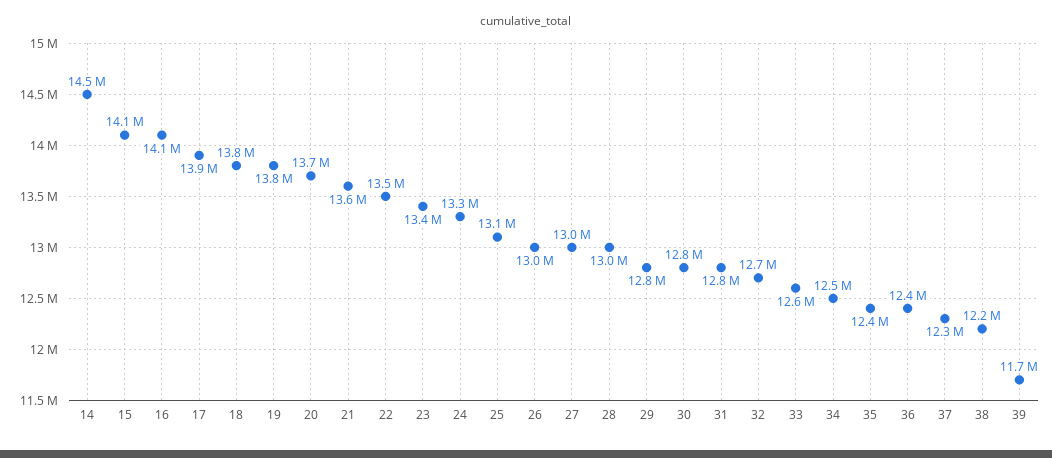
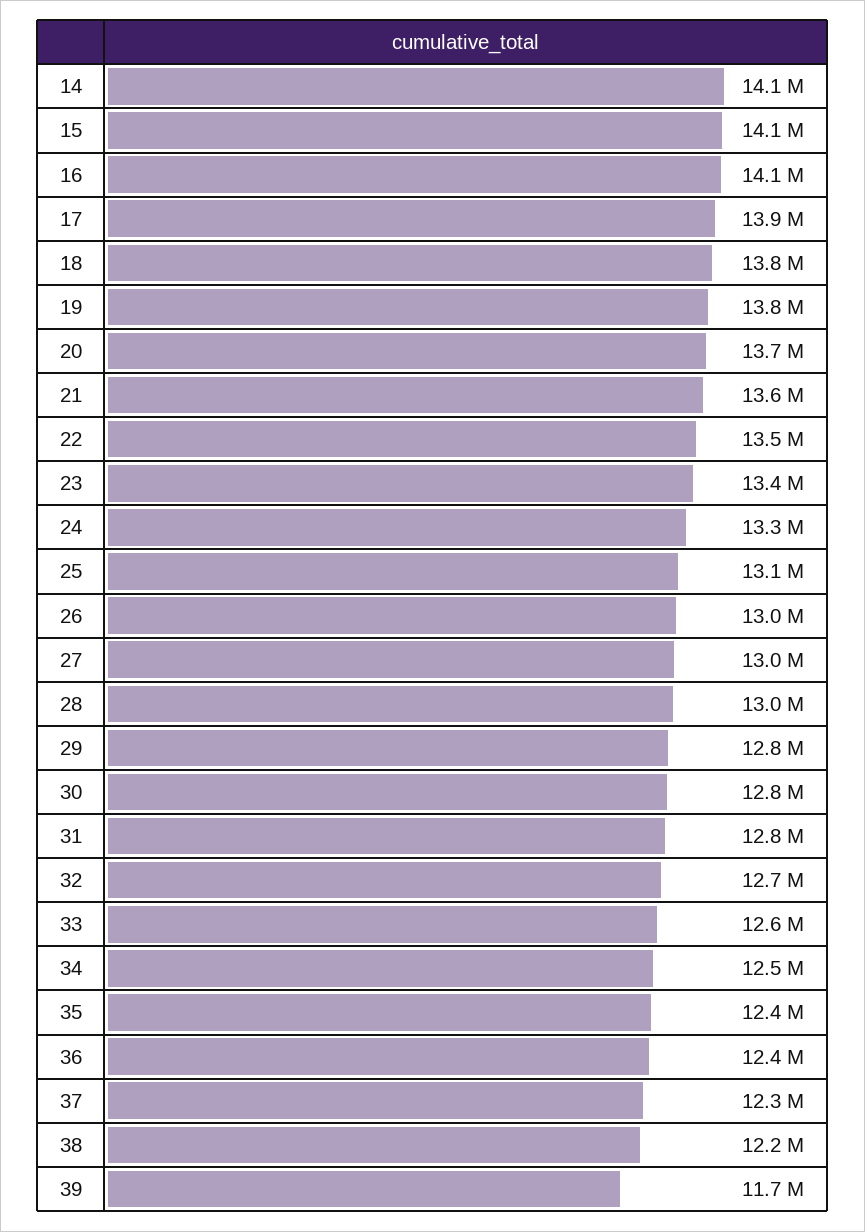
  {
-   "14": 14500000,
+   "14": 14100000,
    "15": 14100000,
    "16": 14100000,
    "17": 13900000,
    "18": 13800000,
    "19": 13800000,
    "20": 13700000,
    "21": 13600000,
    "22": 13500000,
    "23": 13400000,
    "24": 13300000,
    "25": 13100000,
    "26": 13000000,
    "27": 13000000,
    "28": 13000000,
    "29": 12800000,
    "30": 12800000,
    "31": 12800000,
    "32": 12700000,
    "33": 12600000,
    "34": 12500000,
    "35": 12400000,
    "36": 12400000,
    "37": 12300000,
    "38": 12200000,
    "39": 11700000
  }

